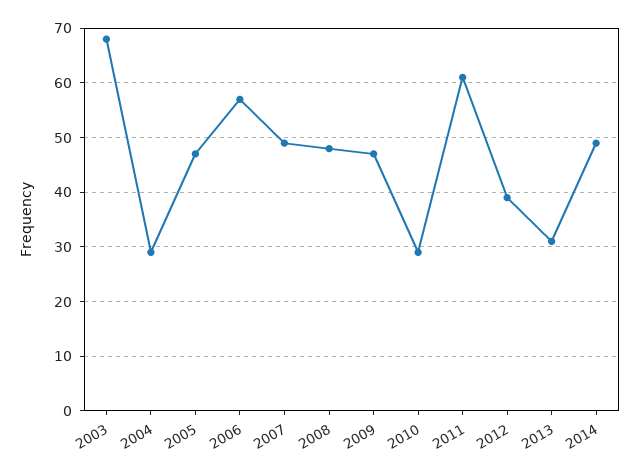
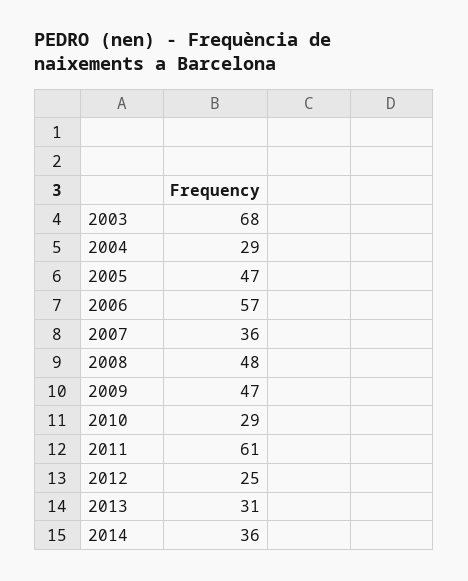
  {
    "2003": 68,
    "2004": 29,
    "2005": 47,
    "2006": 57,
-   "2007": 50,
+   "2007": 36,
    "2008": 48,
    "2009": 47,
    "2010": 29,
    "2011": 61,
-   "2012": 40,
+   "2012": 25,
    "2013": 31,
-   "2014": 50
+   "2014": 36
  }

